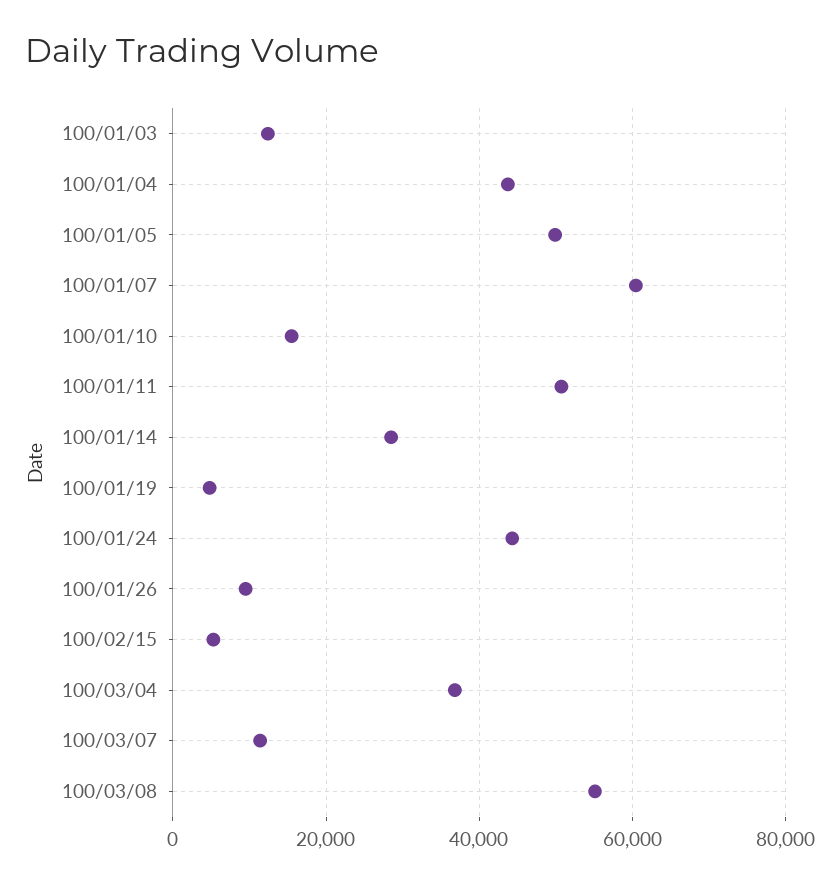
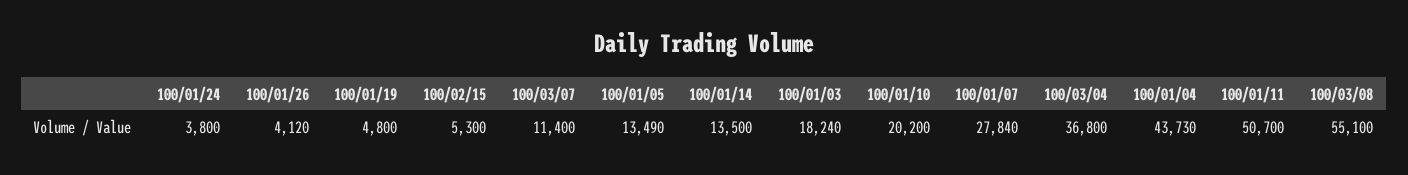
  {
-   "100/01/03": 12000,
+   "100/01/03": 18240,
    "100/01/04": 43730,
-   "100/01/05": 50000,
+   "100/01/05": 13490,
-   "100/01/07": 60000,
+   "100/01/07": 27840,
-   "100/01/10": 16000,
+   "100/01/10": 20200,
    "100/01/11": 50700,
-   "100/01/14": 28000,
+   "100/01/14": 13500,
    "100/01/19": 4800,
-   "100/01/24": 44000,
+   "100/01/24": 3800,
-   "100/01/26": 10000,
+   "100/01/26": 4120,
    "100/02/15": 5300,
    "100/03/04": 36800,
    "100/03/07": 11400,
    "100/03/08": 55100
  }

